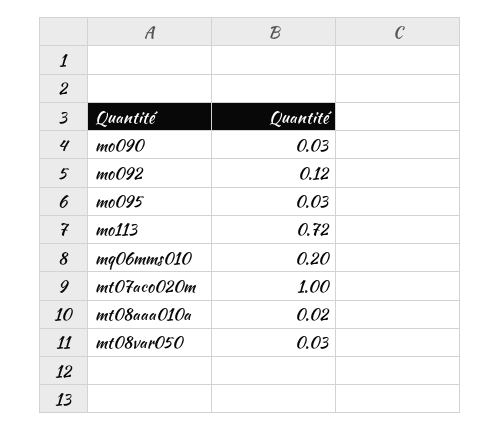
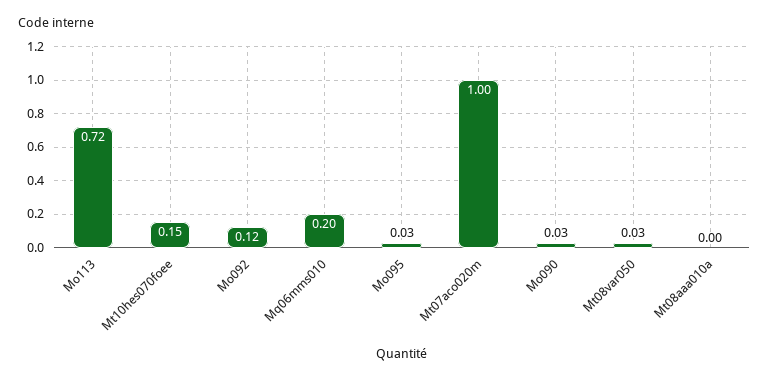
  {
    "mo090": 0.03,
    "mo092": 0.12,
    "mo095": 0.03,
    "mo113": 0.72,
    "mq06mms010": 0.2,
    "mt07aco020m": 1,
-   "mt08aaa010a": 0.02,
+   "mt08aaa010a": 0,
-   "mt08var050": 0.03
+   "mt08var050": 0.03,
+   "Mt10hes070foee": 0.15
  }

